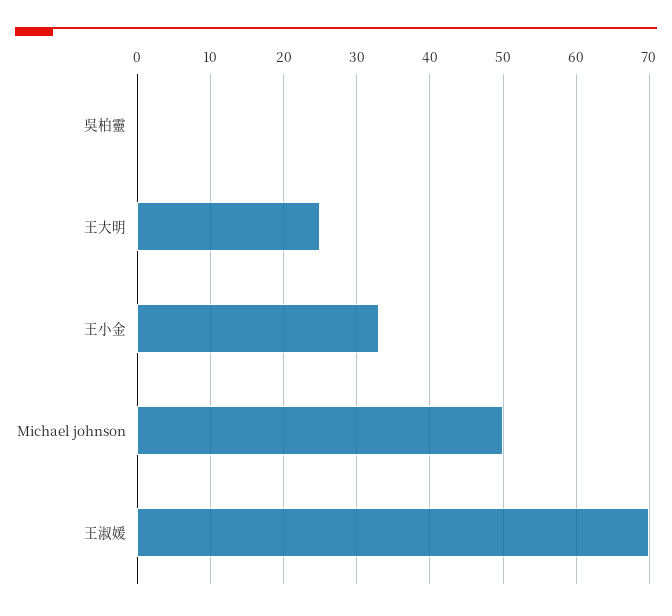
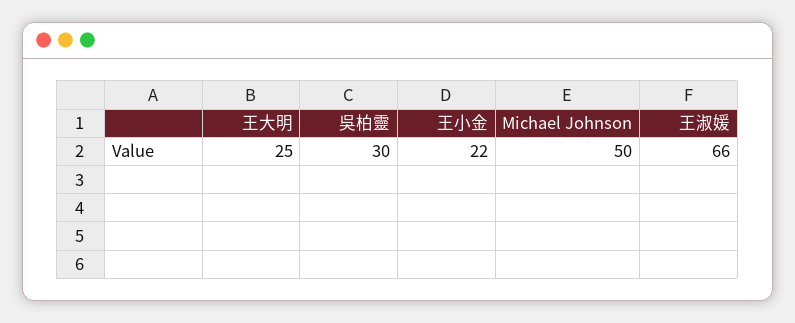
  {
-   "吳柏靈": 0,
+   "吳柏靈": 30,
    "王大明": 25,
-   "王小金": 33,
+   "王小金": 22,
    "Michael johnson": 50,
-   "王淑媛": 70
+   "王淑媛": 66
  }

